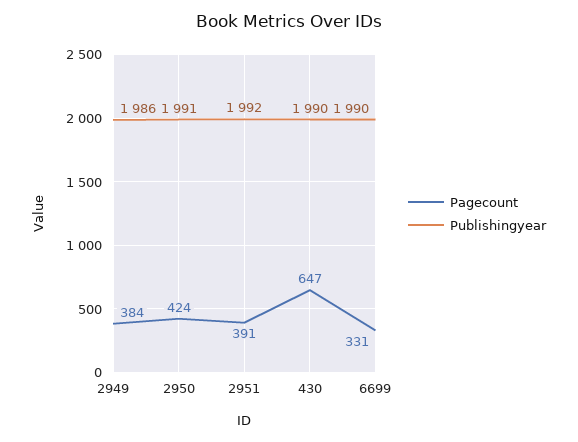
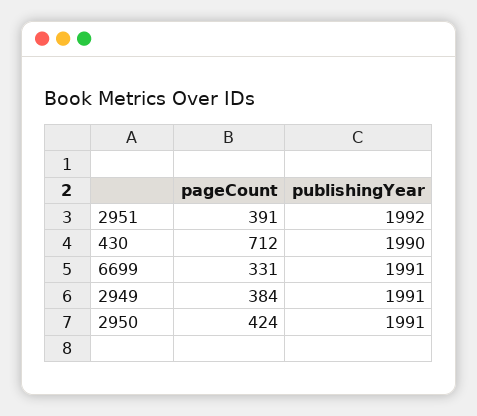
  {
    "Pagecount": {
      "2949": 384,
      "2950": 424,
      "2951": 391,
-     "430": 647,
+     "430": 712,
      "6699": 331
    },
    "Publishingyear": {
-     "2949": 1986,
+     "2949": 1991,
      "2950": 1991,
      "2951": 1992,
      "430": 1990,
-     "6699": 1990
+     "6699": 1991
    }
  }

